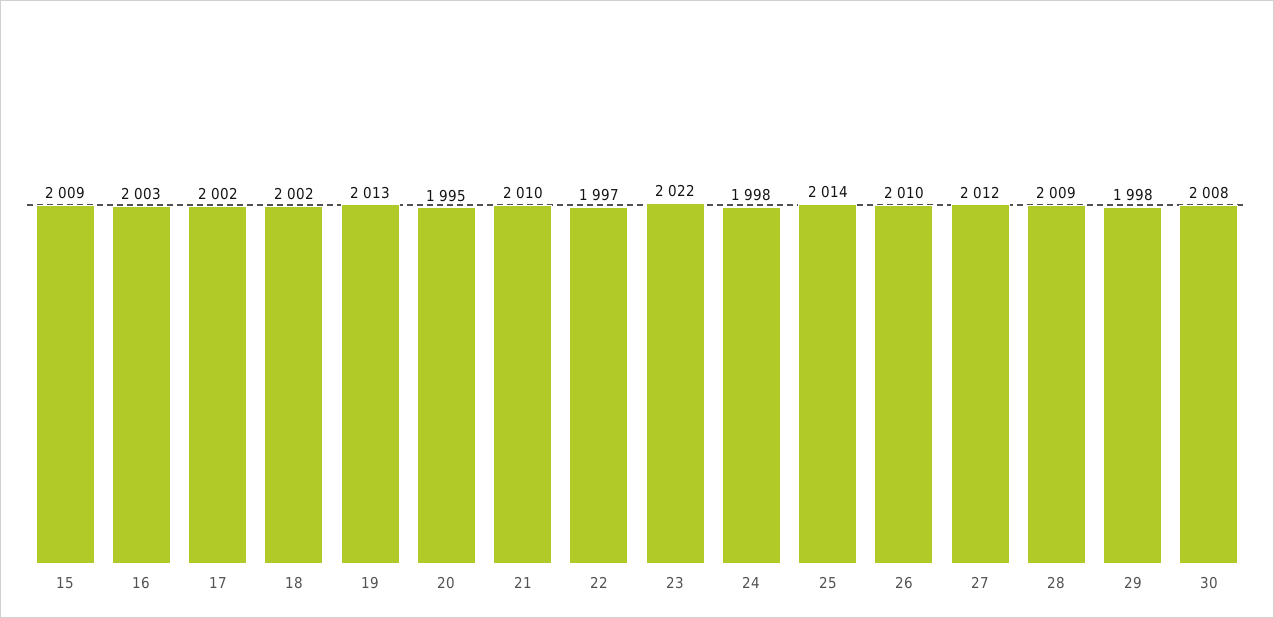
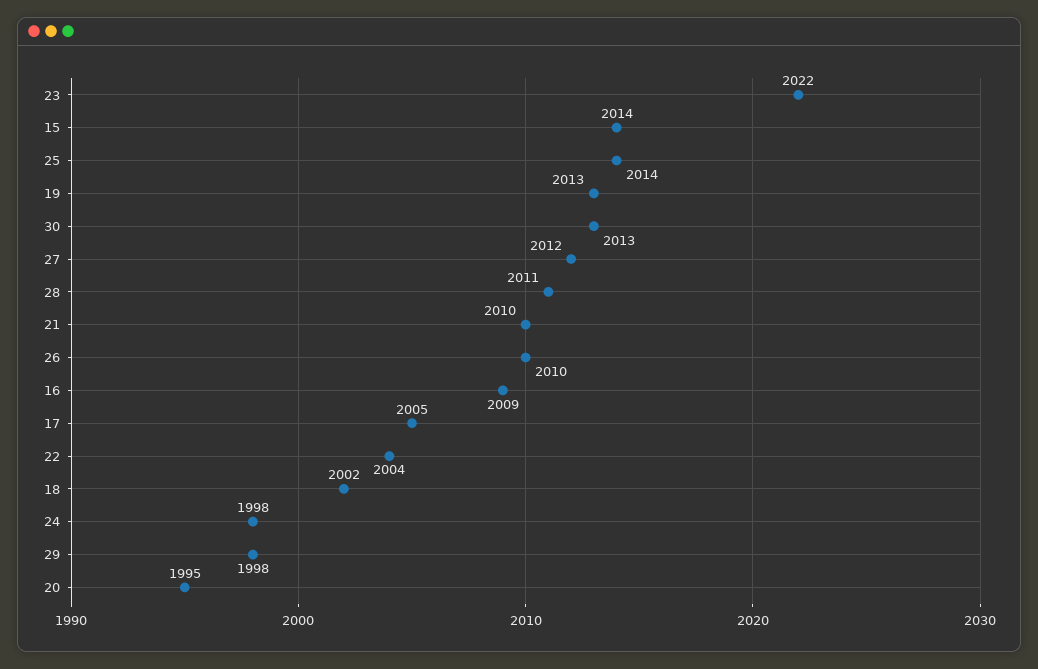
  {
-   "15": 2009,
+   "15": 2014,
-   "16": 2003,
+   "16": 2009,
-   "17": 2002,
+   "17": 2005,
    "18": 2002,
    "19": 2013,
    "20": 1995,
    "21": 2010,
-   "22": 1997,
+   "22": 2004,
    "23": 2022,
    "24": 1998,
    "25": 2014,
    "26": 2010,
    "27": 2012,
-   "28": 2009,
+   "28": 2011,
    "29": 1998,
-   "30": 2008
+   "30": 2013
  }

